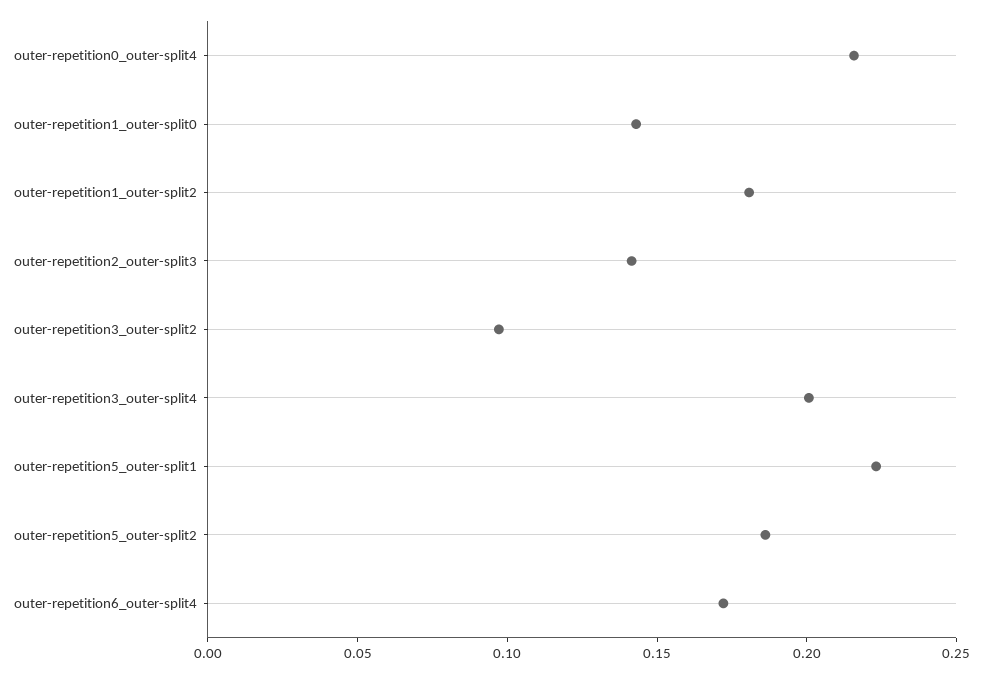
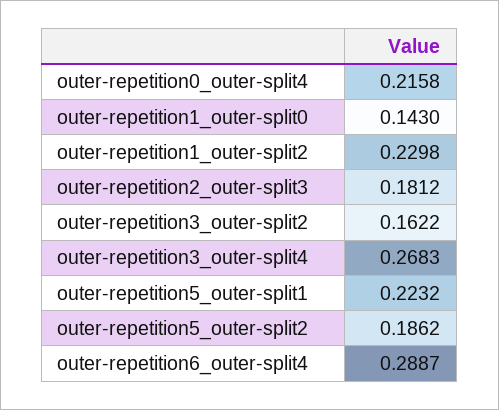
  {
    "outer-repetition0_outer-split4": 0.2158,
    "outer-repetition1_outer-split0": 0.143,
-   "outer-repetition1_outer-split2": 0.18,
+   "outer-repetition1_outer-split2": 0.2298,
-   "outer-repetition2_outer-split3": 0.14,
+   "outer-repetition2_outer-split3": 0.1812,
-   "outer-repetition3_outer-split2": 0.1,
+   "outer-repetition3_outer-split2": 0.1622,
-   "outer-repetition3_outer-split4": 0.2,
+   "outer-repetition3_outer-split4": 0.2683,
    "outer-repetition5_outer-split1": 0.2232,
    "outer-repetition5_outer-split2": 0.1862,
-   "outer-repetition6_outer-split4": 0.17
+   "outer-repetition6_outer-split4": 0.2887
  }

